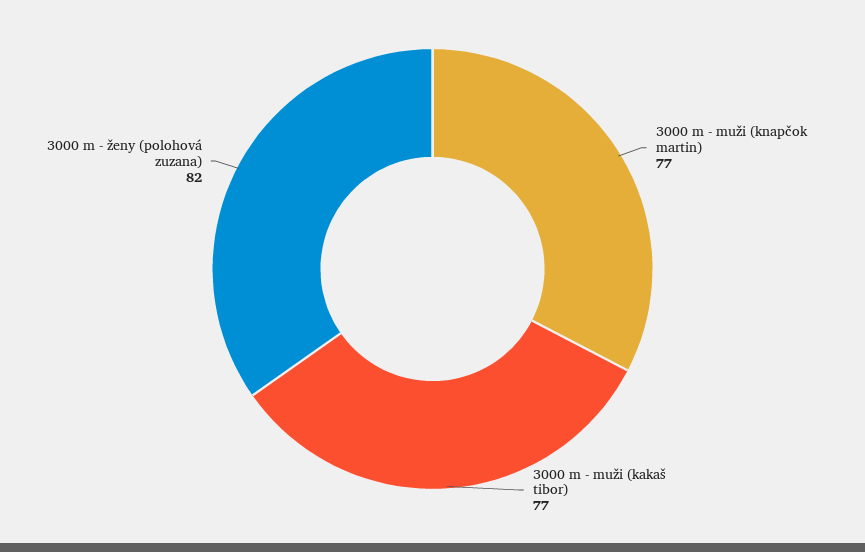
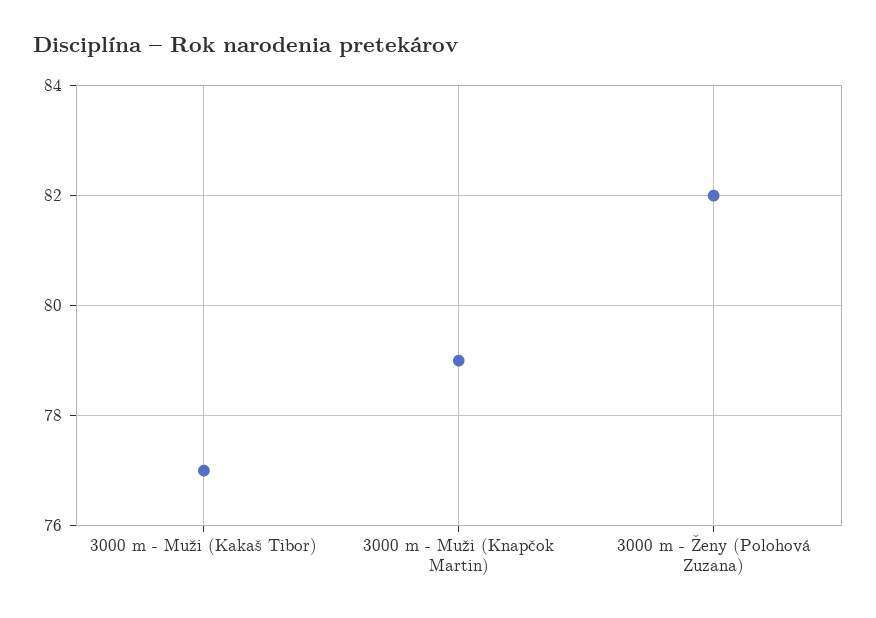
  {
-   "3000 m - muži (knapčok martin)": 77,
+   "3000 m - muži (knapčok martin)": 79,
    "3000 m - muži (kakaš tibor)": 77,
    "3000 m - ženy (polohová zuzana)": 82
  }

